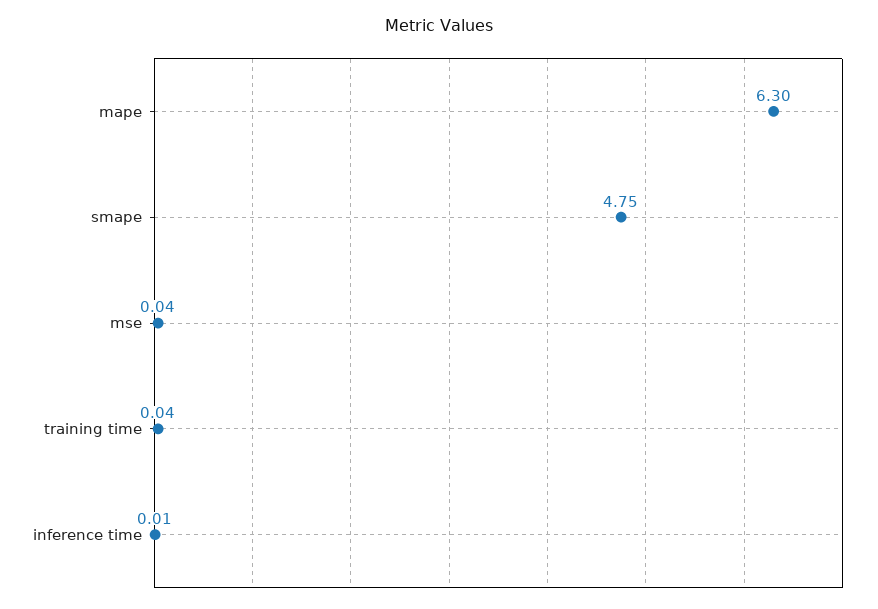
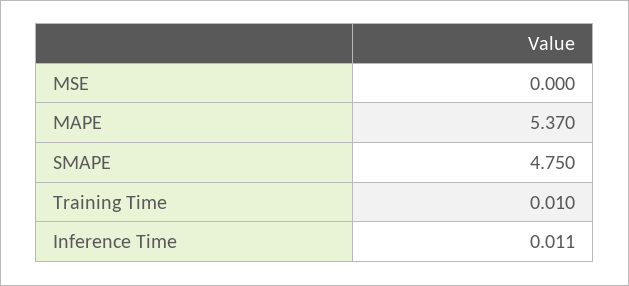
  {
-   "mape": 6.3,
+   "mape": 5.37,
    "smape": 4.75,
-   "mse": 0.04,
+   "mse": 0,
-   "training time": 0.04,
+   "training time": 0.01,
    "inference time": 0.011
  }

